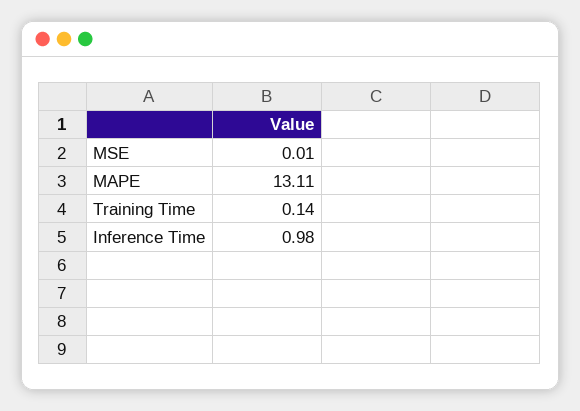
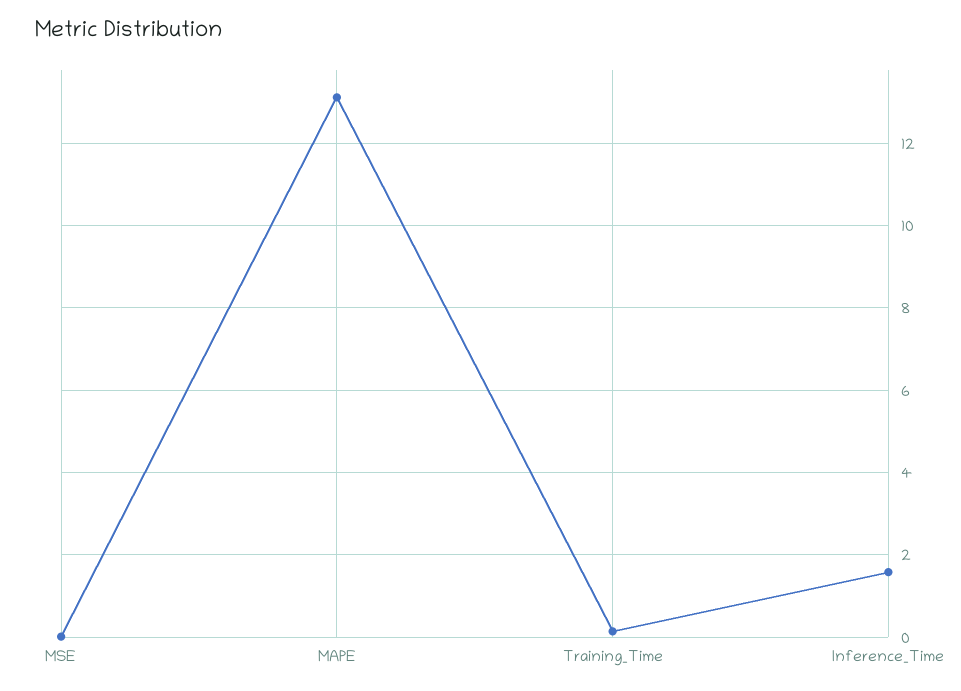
  {
    "MSE": 0.01,
    "MAPE": 13.11,
    "Training Time": 0.14,
-   "Inference Time": 0.98
+   "Inference Time": 1.6
  }

